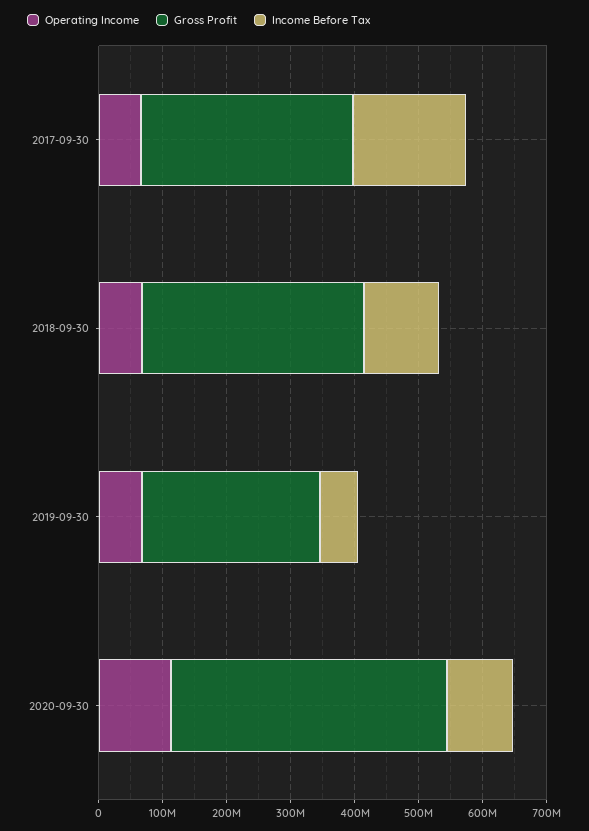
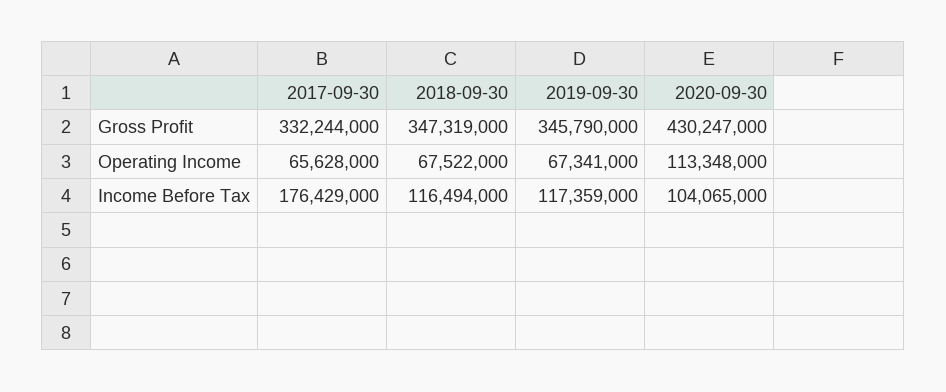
  {
    "Operating Income": {
      "2017-09-30": 65628000,
      "2018-09-30": 67522000,
      "2019-09-30": 67341000,
      "2020-09-30": 113348000
    },
    "Gross Profit": {
      "2017-09-30": 332244000,
      "2018-09-30": 347319000,
-     "2019-09-30": 280000000,
+     "2019-09-30": 345790000,
      "2020-09-30": 430247000
    },
    "Income Before Tax": {
      "2017-09-30": 176429000,
      "2018-09-30": 116494000,
-     "2019-09-30": 60000000,
+     "2019-09-30": 117359000,
      "2020-09-30": 104065000
    }
  }

